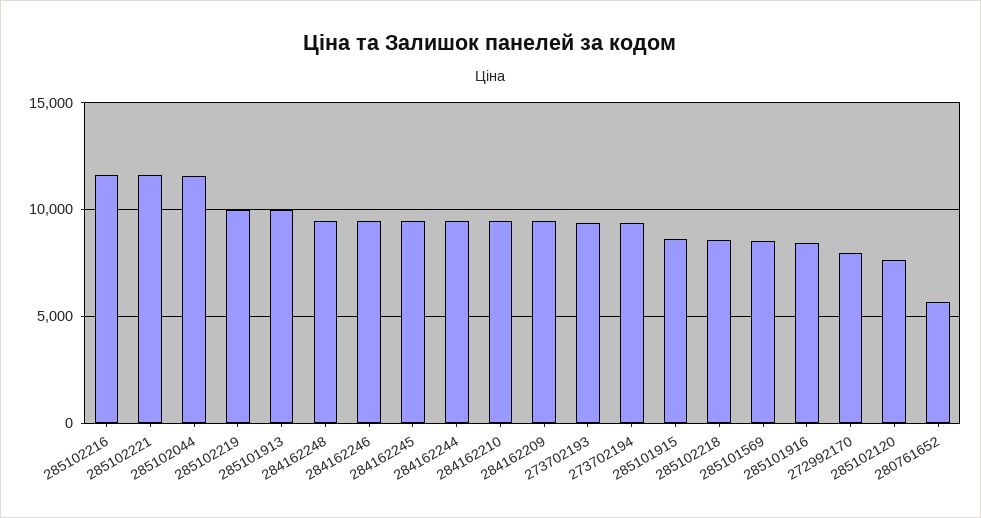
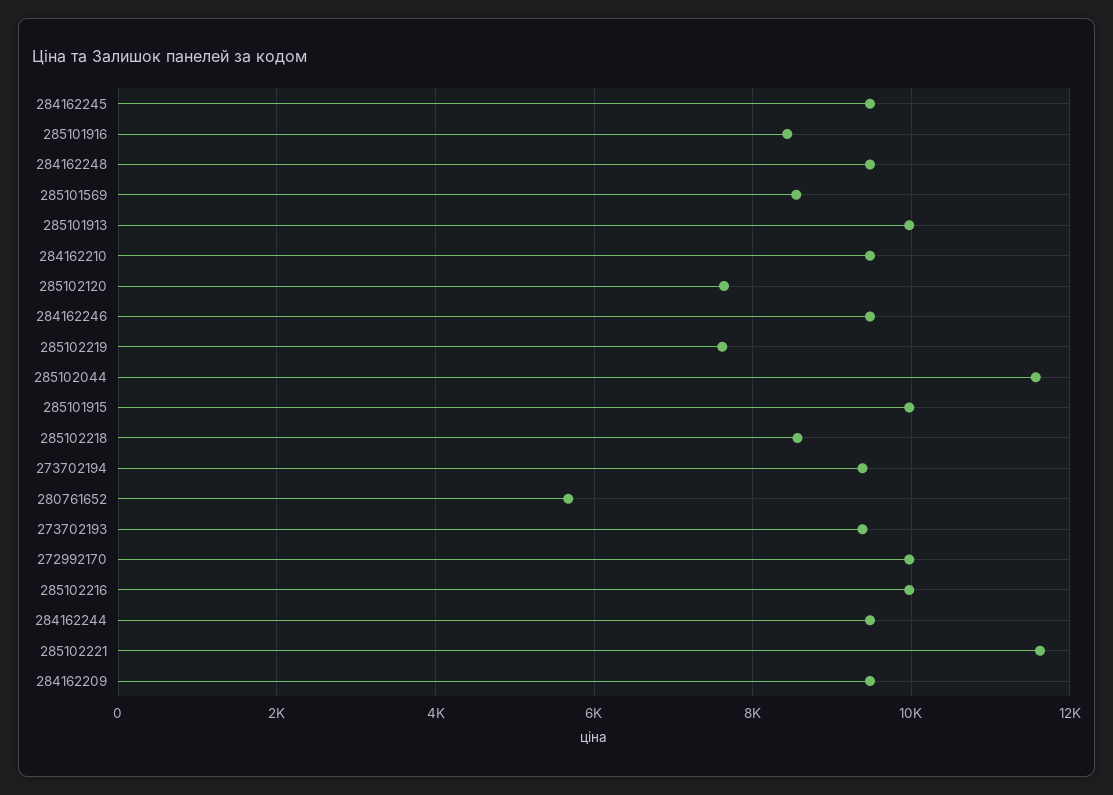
  {
-   "285102216": 11500,
+   "285102216": 10000,
    "285102221": 11600,
    "285102044": 11600,
-   "285102219": 10000,
+   "285102219": 7600,
    "285101913": 10000,
    "284162248": 9400,
    "284162246": 9400,
    "284162245": 9400,
    "284162244": 9400,
    "284162210": 9400,
    "284162209": 9400,
    "273702193": 9400,
    "273702194": 9400,
-   "285101915": 8500,
+   "285101915": 10000,
    "285102218": 8600,
    "285101569": 8600,
    "285101916": 8400,
-   "272992170": 8000,
+   "272992170": 10000,
    "285102120": 7600,
    "280761652": 5600
  }

